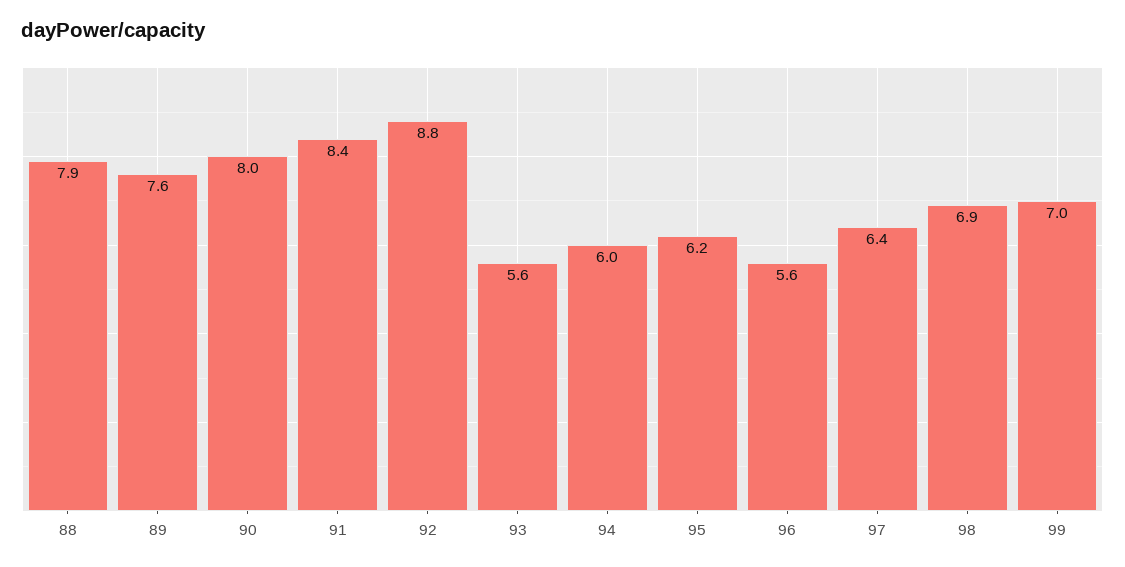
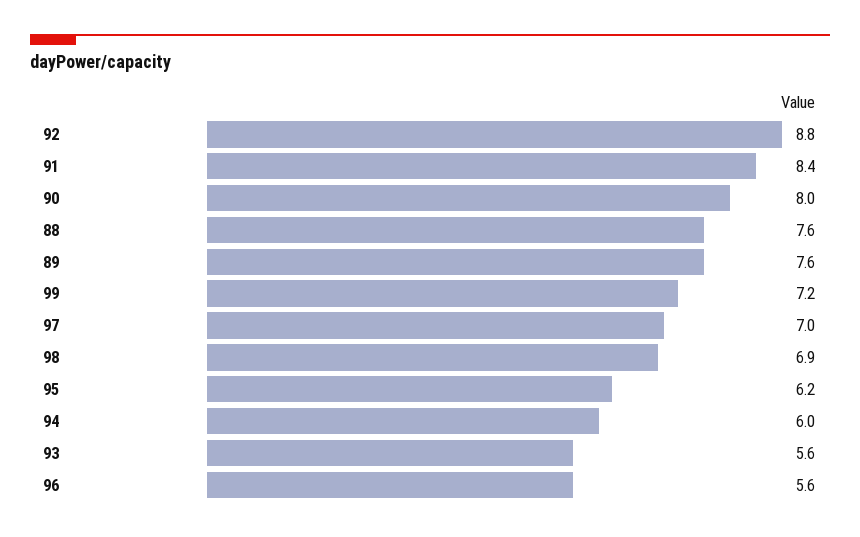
  {
-   "88": 7.9,
+   "88": 7.6,
    "89": 7.6,
    "90": 8,
    "91": 8.4,
    "92": 8.8,
    "93": 5.6,
    "94": 6,
    "95": 6.2,
    "96": 5.6,
-   "97": 6.4,
+   "97": 7,
    "98": 6.9,
-   "99": 7
+   "99": 7.2
  }

